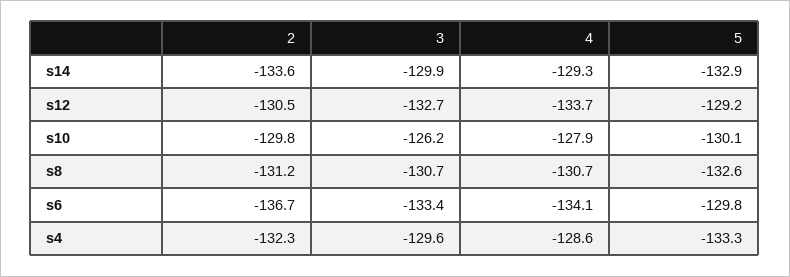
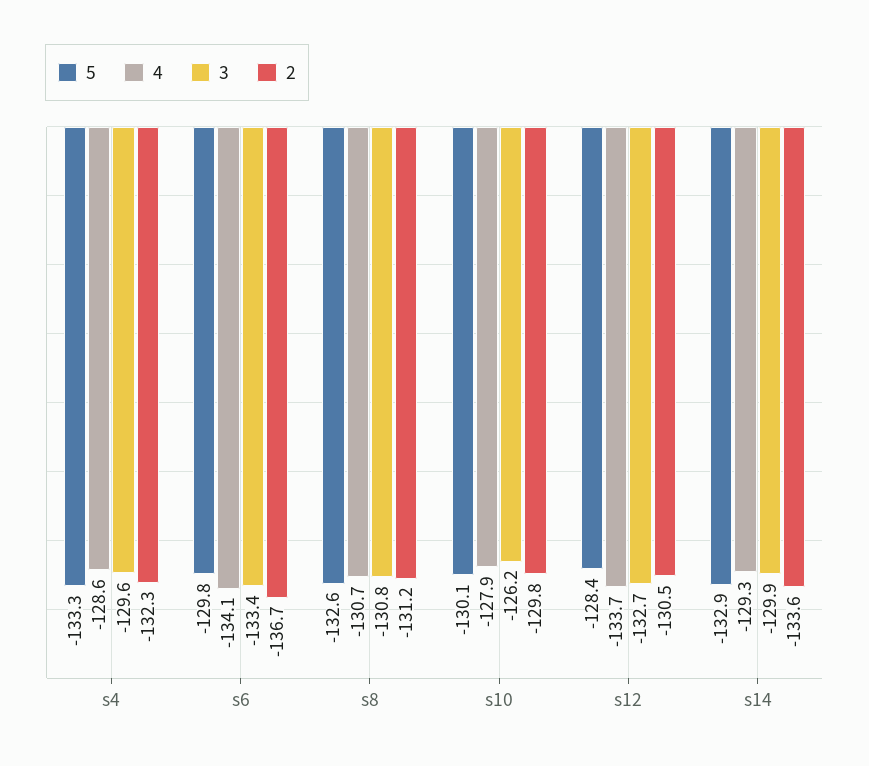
  {
    "2": {
      "s14": -133.6,
      "s12": -130.5,
      "s10": -129.8,
      "s8": -131.2,
      "s6": -136.7,
      "s4": -132.3
    },
    "3": {
      "s14": -129.9,
      "s12": -132.7,
      "s10": -126.2,
-     "s8": -130.7,
+     "s8": -130.8,
      "s6": -133.4,
      "s4": -129.6
    },
    "4": {
      "s14": -129.3,
      "s12": -133.7,
      "s10": -127.9,
      "s8": -130.7,
      "s6": -134.1,
      "s4": -128.6
    },
    "5": {
      "s14": -132.9,
-     "s12": -129.2,
+     "s12": -128.4,
      "s10": -130.1,
      "s8": -132.6,
      "s6": -129.8,
      "s4": -133.3
    }
  }

